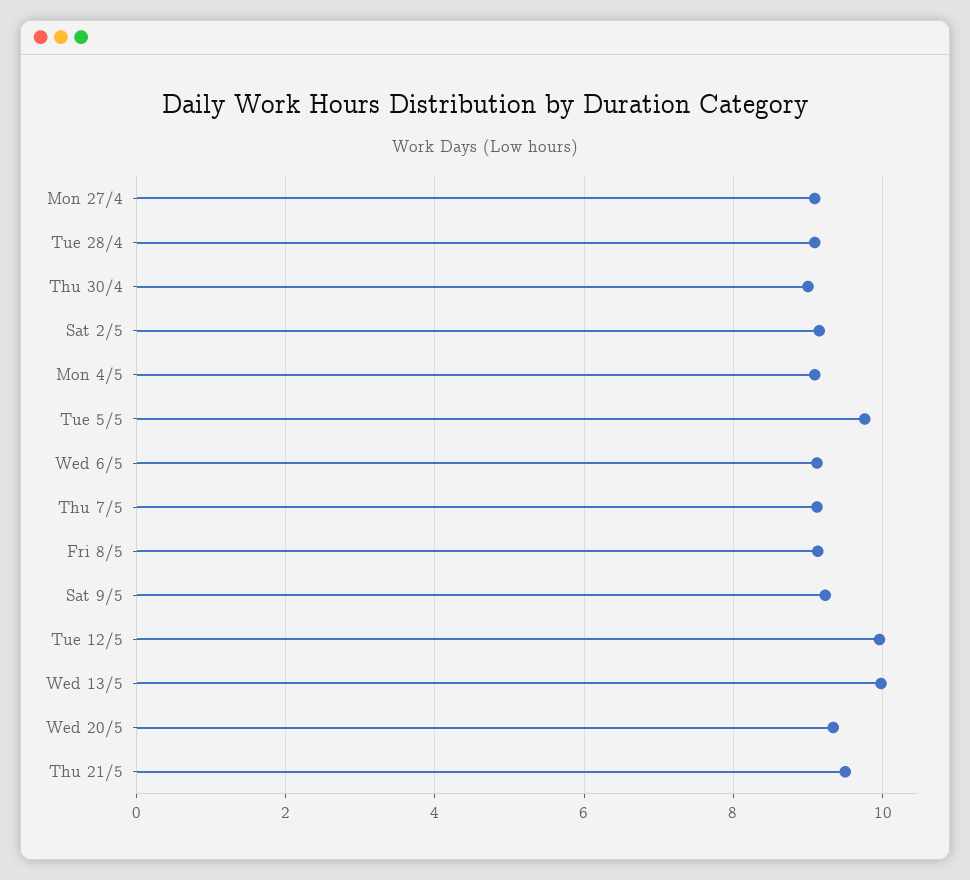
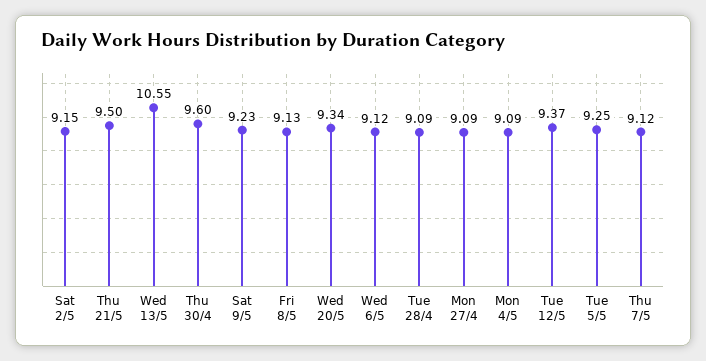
  {
    "Mon 27/4": 9.09,
    "Tue 28/4": 9.09,
-   "Thu 30/4": 9,
+   "Thu 30/4": 9.6,
    "Sat 2/5": 9.15,
    "Mon 4/5": 9.09,
-   "Tue 5/5": 9.8,
+   "Tue 5/5": 9.25,
    "Wed 6/5": 9.12,
    "Thu 7/5": 9.12,
    "Fri 8/5": 9.13,
    "Sat 9/5": 9.23,
-   "Tue 12/5": 10,
+   "Tue 12/5": 9.37,
-   "Wed 13/5": 10,
+   "Wed 13/5": 10.55,
    "Wed 20/5": 9.34,
    "Thu 21/5": 9.5
  }

